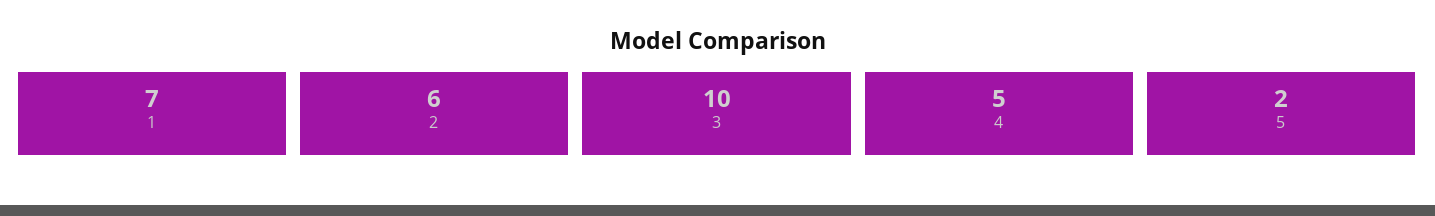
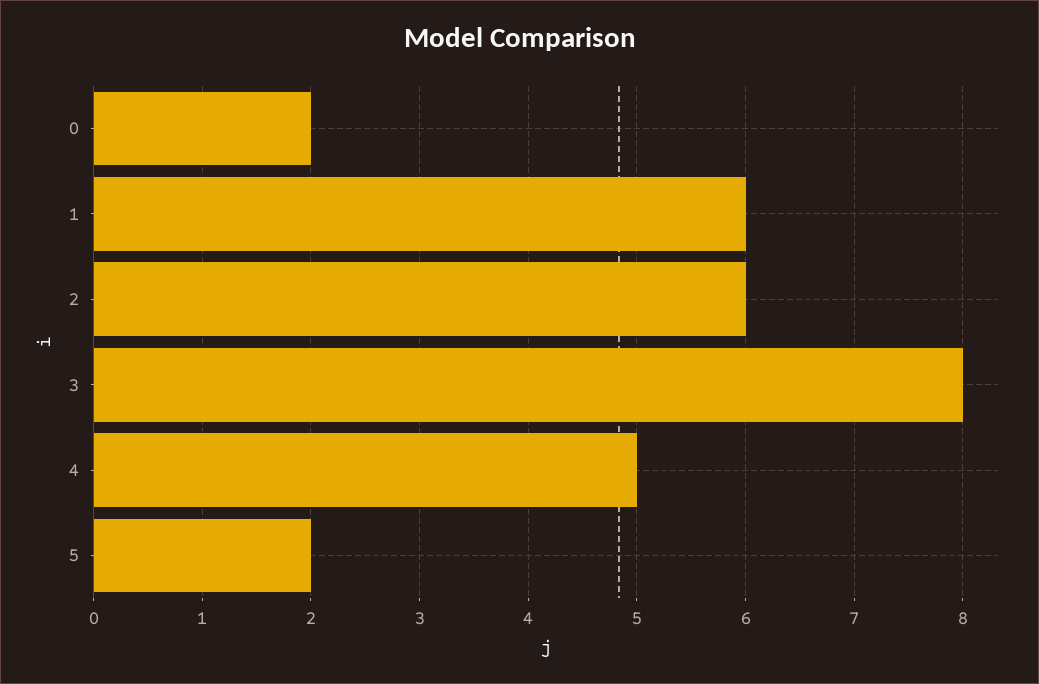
  {
-   "1": 7,
+   "1": 6,
    "2": 6,
-   "3": 10,
+   "3": 8,
    "4": 5,
-   "5": 2
+   "5": 2,
+   "0": 2
  }

